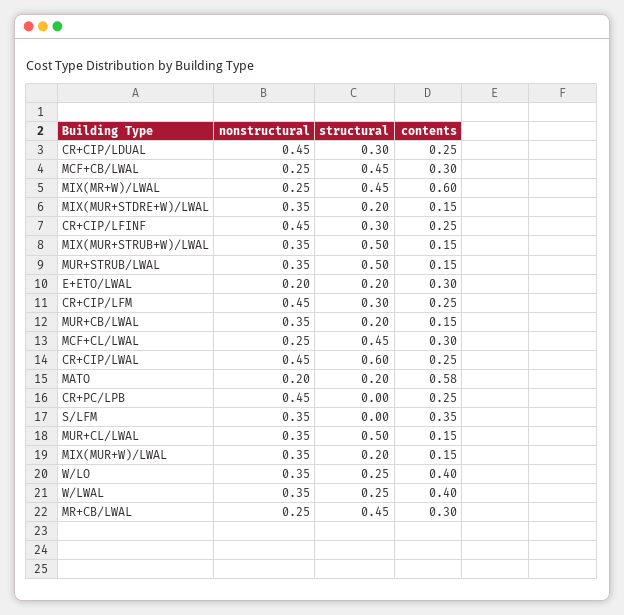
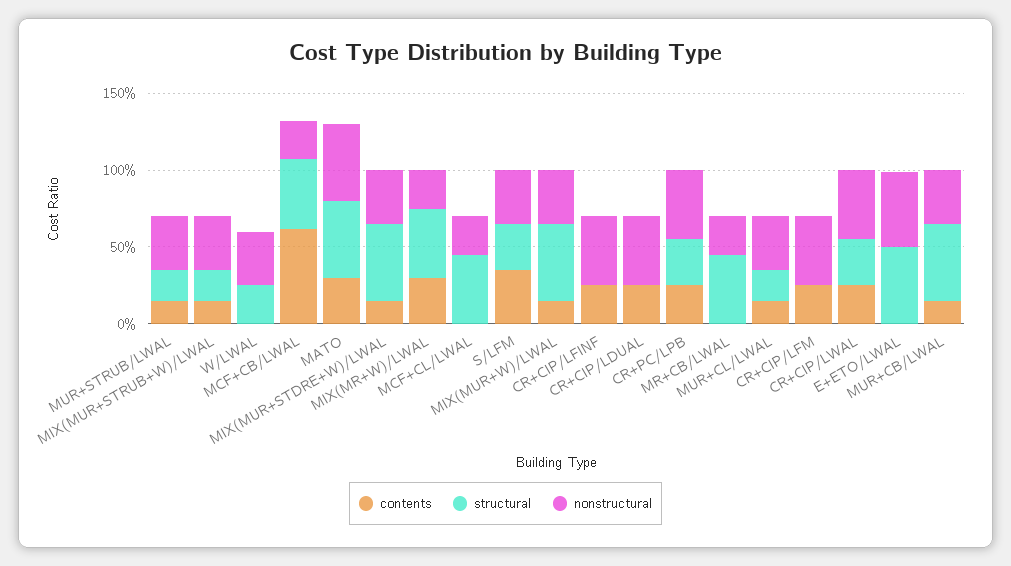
  {
    "nonstructural": {
      "CR+CIP/LDUAL": 0.45,
      "MCF+CB/LWAL": 0.25,
      "MIX(MR+W)/LWAL": 0.25,
      "MIX(MUR+STDRE+W)/LWAL": 0.35,
      "CR+CIP/LFINF": 0.45,
      "MIX(MUR+STRUB+W)/LWAL": 0.35,
      "MUR+STRUB/LWAL": 0.35,
-     "E+ETO/LWAL": 0.2,
+     "E+ETO/LWAL": 0.5,
      "CR+CIP/LFM": 0.45,
      "MUR+CB/LWAL": 0.35,
      "MCF+CL/LWAL": 0.25,
      "CR+CIP/LWAL": 0.45,
-     "MATO": 0.2,
+     "MATO": 0.5,
      "CR+PC/LPB": 0.45,
      "S/LFM": 0.35,
      "MUR+CL/LWAL": 0.35,
      "MIX(MUR+W)/LWAL": 0.35,
-     "W/LO": 0.35,
      "W/LWAL": 0.35,
      "MR+CB/LWAL": 0.25
    },
    "structural": {
-     "CR+CIP/LDUAL": 0.3,
+     "CR+CIP/LDUAL": 0,
      "MCF+CB/LWAL": 0.45,
      "MIX(MR+W)/LWAL": 0.45,
-     "MIX(MUR+STDRE+W)/LWAL": 0.2,
+     "MIX(MUR+STDRE+W)/LWAL": 0.5,
-     "CR+CIP/LFINF": 0.3,
+     "CR+CIP/LFINF": 0,
-     "MIX(MUR+STRUB+W)/LWAL": 0.5,
+     "MIX(MUR+STRUB+W)/LWAL": 0.2,
-     "MUR+STRUB/LWAL": 0.5,
+     "MUR+STRUB/LWAL": 0.2,
-     "E+ETO/LWAL": 0.2,
+     "E+ETO/LWAL": 0.5,
-     "CR+CIP/LFM": 0.3,
+     "CR+CIP/LFM": 0,
-     "MUR+CB/LWAL": 0.2,
+     "MUR+CB/LWAL": 0.5,
      "MCF+CL/LWAL": 0.45,
-     "CR+CIP/LWAL": 0.6,
+     "CR+CIP/LWAL": 0.3,
-     "MATO": 0.2,
+     "MATO": 0.5,
-     "CR+PC/LPB": 0,
+     "CR+PC/LPB": 0.3,
-     "S/LFM": 0,
+     "S/LFM": 0.3,
-     "MUR+CL/LWAL": 0.5,
+     "MUR+CL/LWAL": 0.2,
-     "MIX(MUR+W)/LWAL": 0.2,
+     "MIX(MUR+W)/LWAL": 0.5,
-     "W/LO": 0.25,
      "W/LWAL": 0.25,
      "MR+CB/LWAL": 0.45
    },
    "contents": {
      "CR+CIP/LDUAL": 0.25,
-     "MCF+CB/LWAL": 0.3,
+     "MCF+CB/LWAL": 0.6,
-     "MIX(MR+W)/LWAL": 0.6,
+     "MIX(MR+W)/LWAL": 0.3,
      "MIX(MUR+STDRE+W)/LWAL": 0.15,
      "CR+CIP/LFINF": 0.25,
      "MIX(MUR+STRUB+W)/LWAL": 0.15,
      "MUR+STRUB/LWAL": 0.15,
-     "E+ETO/LWAL": 0.3,
+     "E+ETO/LWAL": 0,
      "CR+CIP/LFM": 0.25,
      "MUR+CB/LWAL": 0.15,
-     "MCF+CL/LWAL": 0.3,
+     "MCF+CL/LWAL": 0,
      "CR+CIP/LWAL": 0.25,
-     "MATO": 0.58,
+     "MATO": 0.3,
      "CR+PC/LPB": 0.25,
      "S/LFM": 0.35,
      "MUR+CL/LWAL": 0.15,
      "MIX(MUR+W)/LWAL": 0.15,
-     "W/LO": 0.4,
-     "W/LWAL": 0.4,
+     "W/LWAL": 0,
-     "MR+CB/LWAL": 0.3
+     "MR+CB/LWAL": 0
    }
  }

